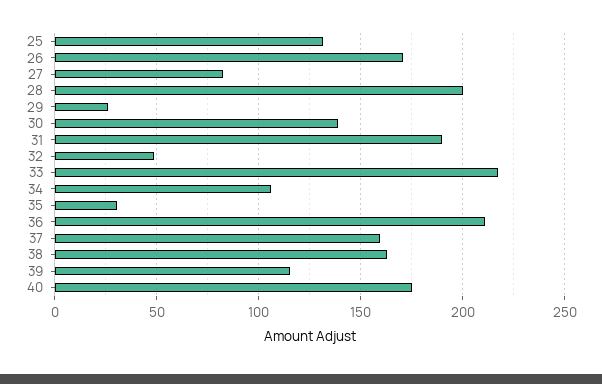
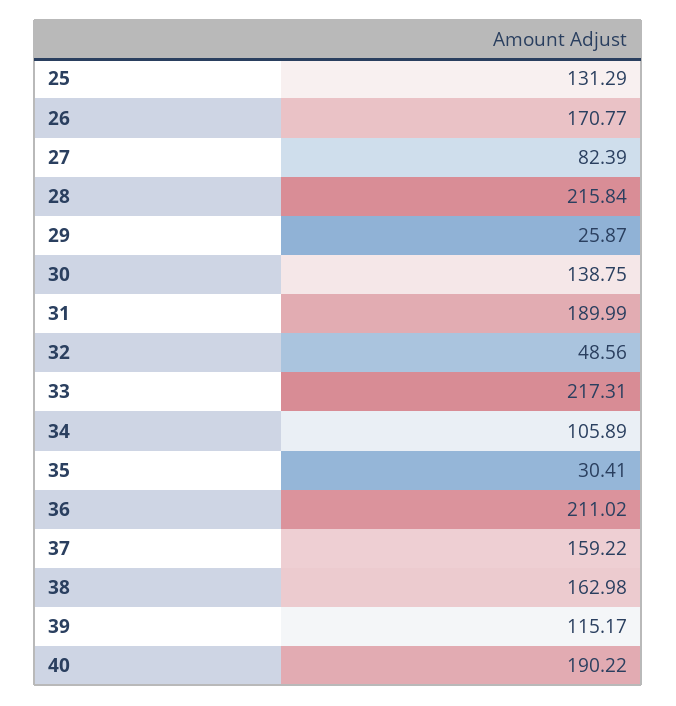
  {
    "25": 131.29,
    "26": 170.77,
    "27": 82.39,
-   "28": 200,
+   "28": 215.84,
    "29": 25.87,
    "30": 138.75,
    "31": 189.99,
    "32": 48.56,
    "33": 217.31,
    "34": 105.89,
    "35": 30.41,
    "36": 211.02,
    "37": 159.22,
    "38": 162.98,
    "39": 115.17,
-   "40": 175
+   "40": 190.22
  }

